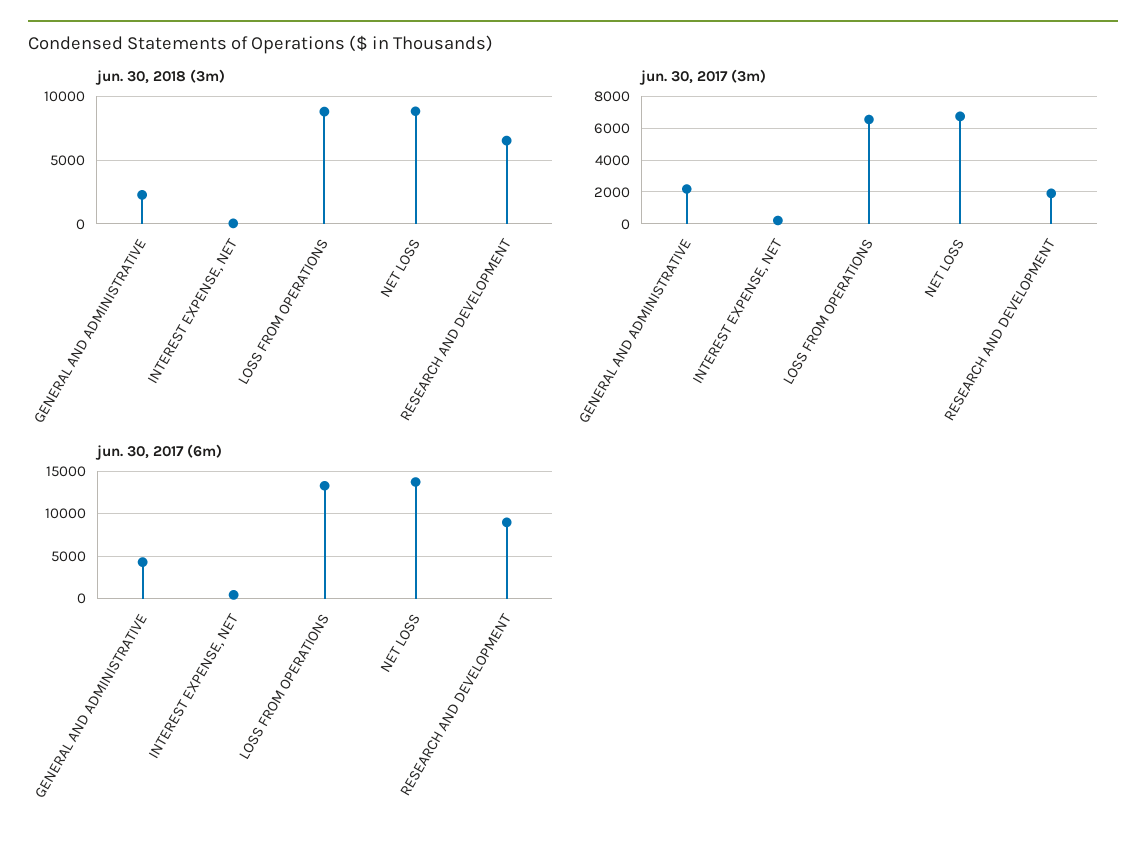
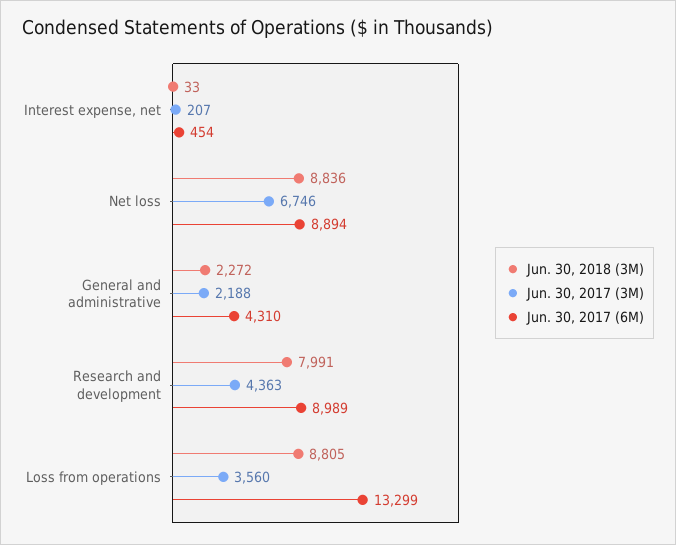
  {
    "jun. 30, 2018 (3m)": {
      "GENERAL AND ADMINISTRATIVE": 2272,
      "INTEREST EXPENSE, NET": 33,
      "LOSS FROM OPERATIONS": 8805,
      "NET LOSS": 8836,
-     "RESEARCH AND DEVELOPMENT": 6500
+     "RESEARCH AND DEVELOPMENT": 7991
    },
    "jun. 30, 2017 (3m)": {
      "GENERAL AND ADMINISTRATIVE": 2188,
      "INTEREST EXPENSE, NET": 207,
-     "LOSS FROM OPERATIONS": 6500,
+     "LOSS FROM OPERATIONS": 3560,
      "NET LOSS": 6746,
-     "RESEARCH AND DEVELOPMENT": 2000
+     "RESEARCH AND DEVELOPMENT": 4363
    },
    "jun. 30, 2017 (6m)": {
      "GENERAL AND ADMINISTRATIVE": 4310,
      "INTEREST EXPENSE, NET": 454,
      "LOSS FROM OPERATIONS": 13299,
-     "NET LOSS": 14000,
+     "NET LOSS": 8894,
      "RESEARCH AND DEVELOPMENT": 8989
    }
  }

